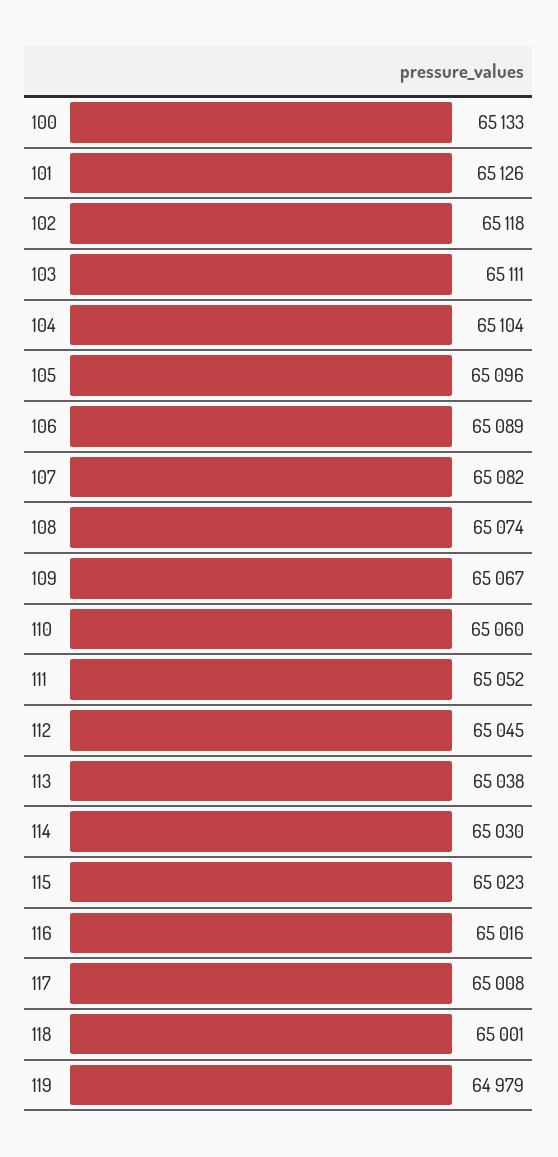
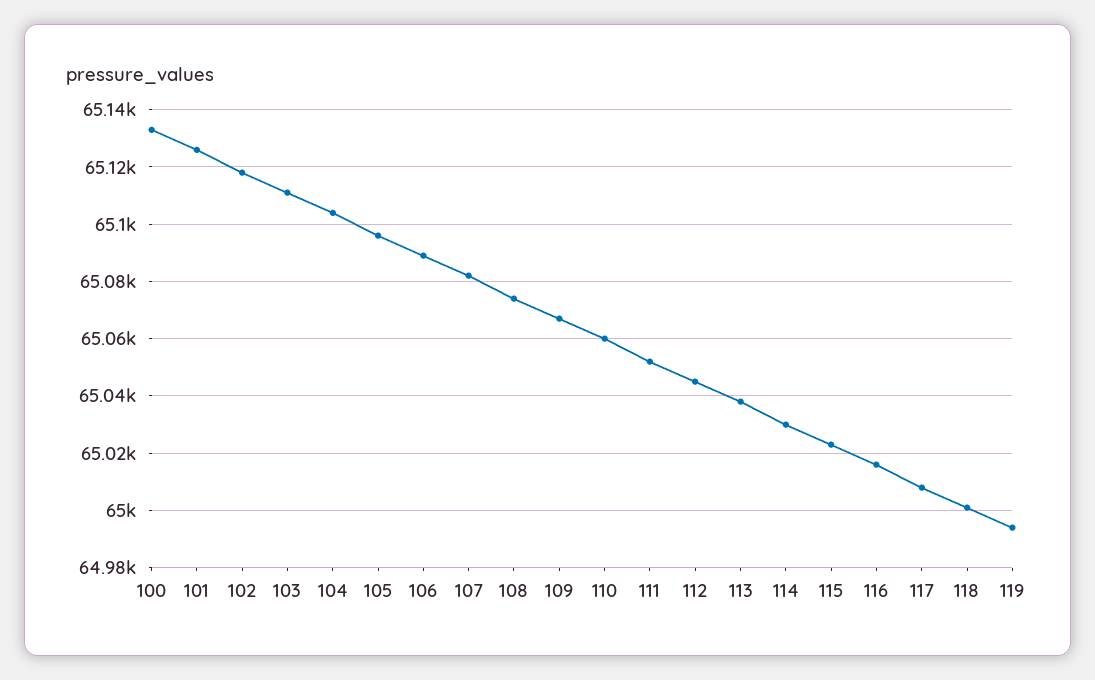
  {
    "100": 65133,
    "101": 65126,
    "102": 65118,
    "103": 65111,
    "104": 65104,
    "105": 65096,
    "106": 65089,
    "107": 65082,
    "108": 65074,
    "109": 65067,
    "110": 65060,
    "111": 65052,
    "112": 65045,
    "113": 65038,
    "114": 65030,
    "115": 65023,
    "116": 65016,
    "117": 65008,
    "118": 65001,
-   "119": 64979
+   "119": 64995
  }

